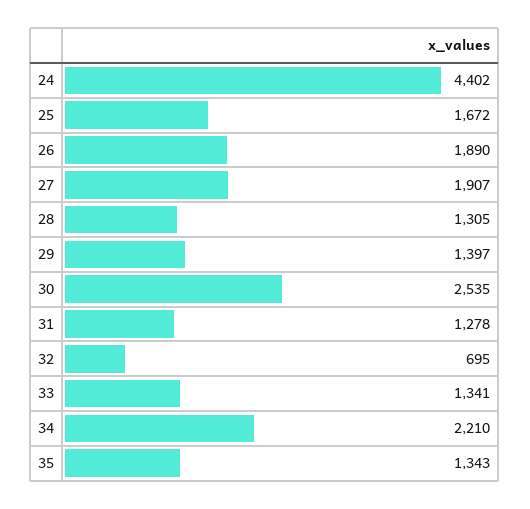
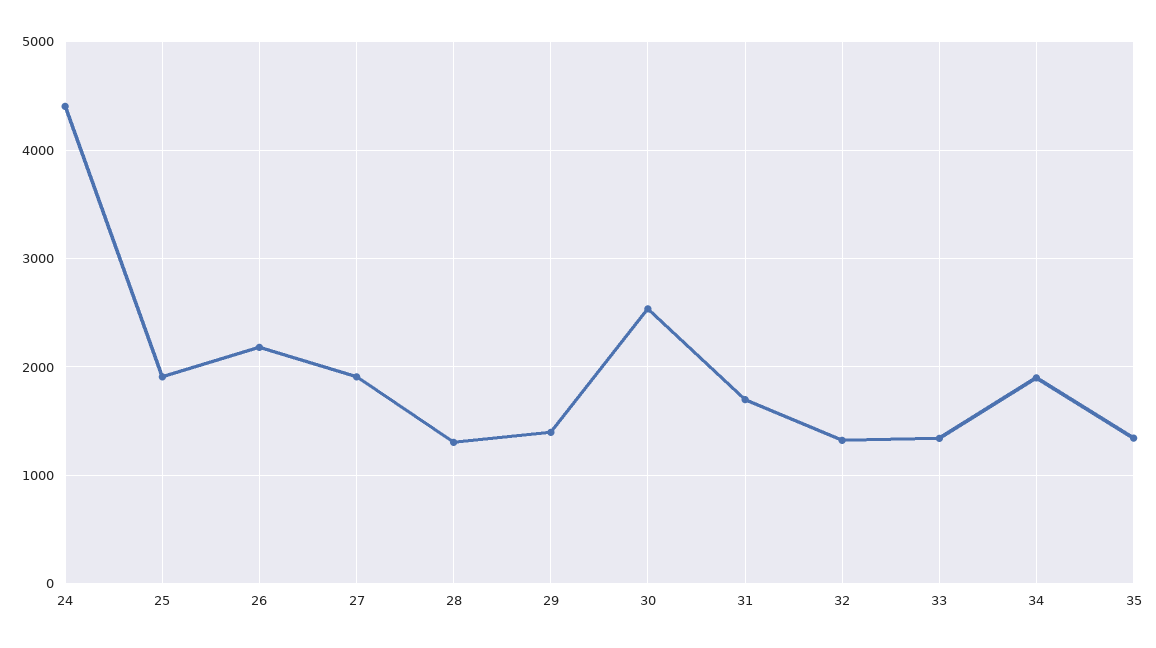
  {
    "24": 4402,
-   "25": 1672,
+   "25": 1900,
-   "26": 1890,
+   "26": 2200,
    "27": 1907,
    "28": 1305,
    "29": 1397,
    "30": 2535,
-   "31": 1278,
+   "31": 1700,
-   "32": 695,
+   "32": 1300,
    "33": 1341,
-   "34": 2210,
+   "34": 1900,
    "35": 1343
  }

